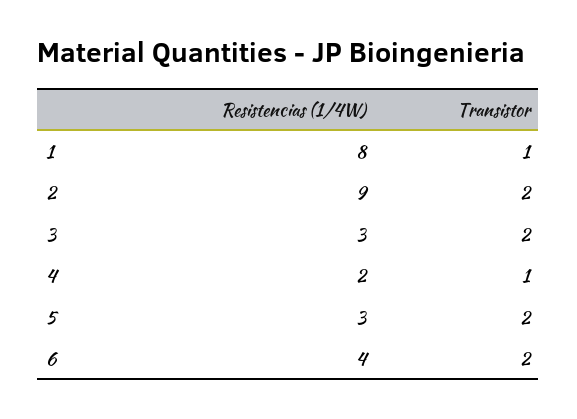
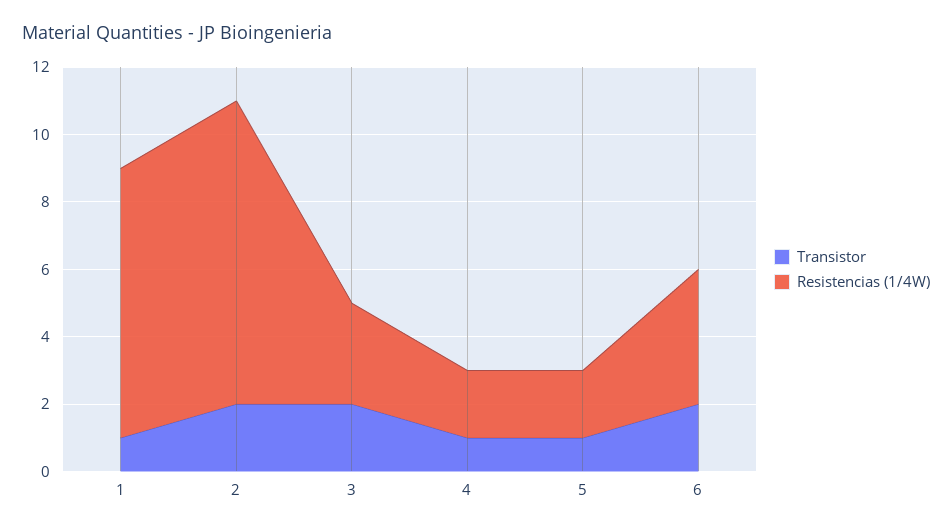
  {
    "Resistencias (1/4W)": {
      "1": 8,
      "2": 9,
      "3": 3,
      "4": 2,
-     "5": 3,
+     "5": 2,
      "6": 4
    },
    "Transistor": {
      "1": 1,
      "2": 2,
      "3": 2,
      "4": 1,
-     "5": 2,
+     "5": 1,
      "6": 2
    }
  }

